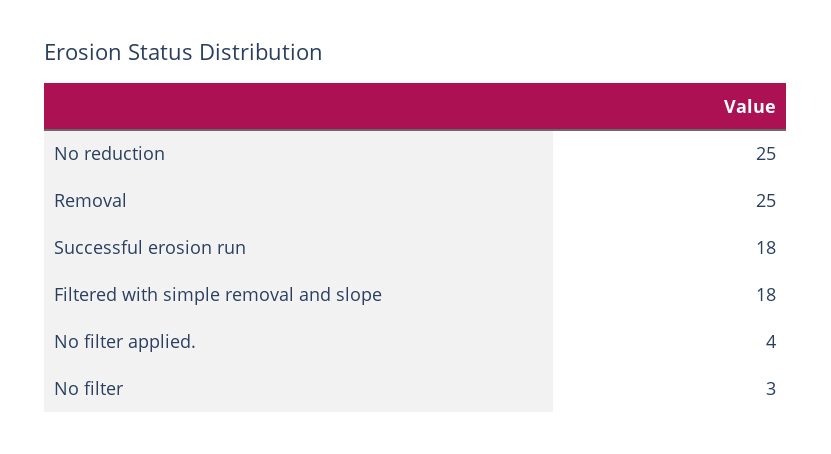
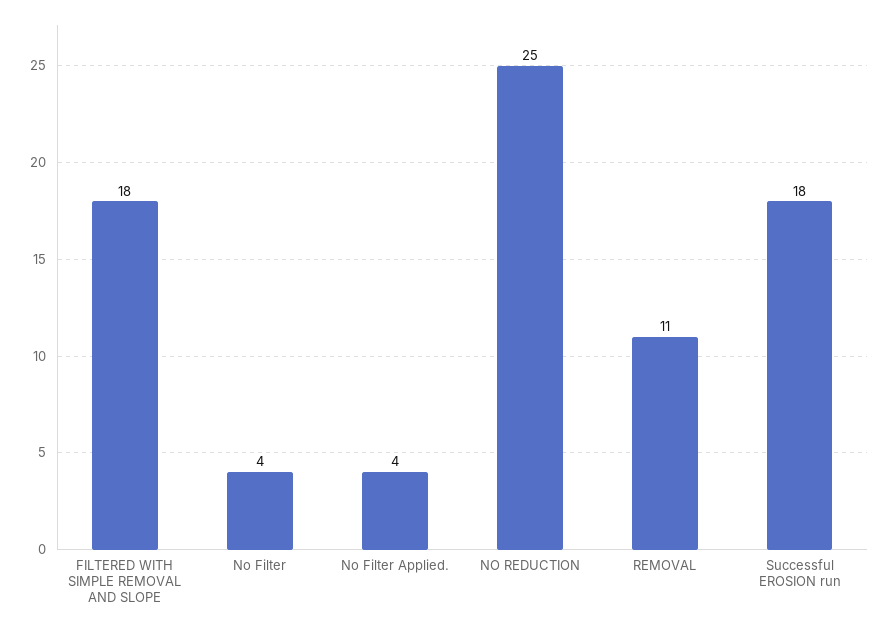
  {
    "No reduction": 25,
-   "Removal": 25,
+   "Removal": 11,
    "Successful erosion run": 18,
    "Filtered with simple removal and slope": 18,
    "No filter applied.": 4,
-   "No filter": 3
+   "No filter": 4
  }

